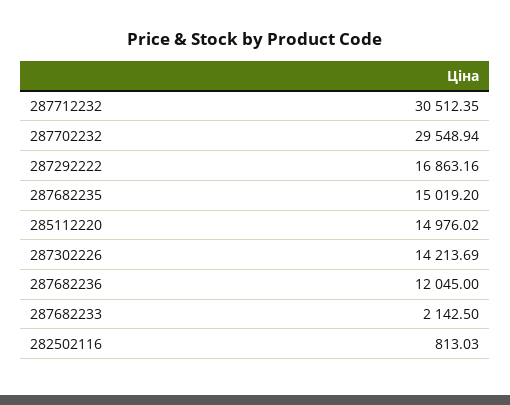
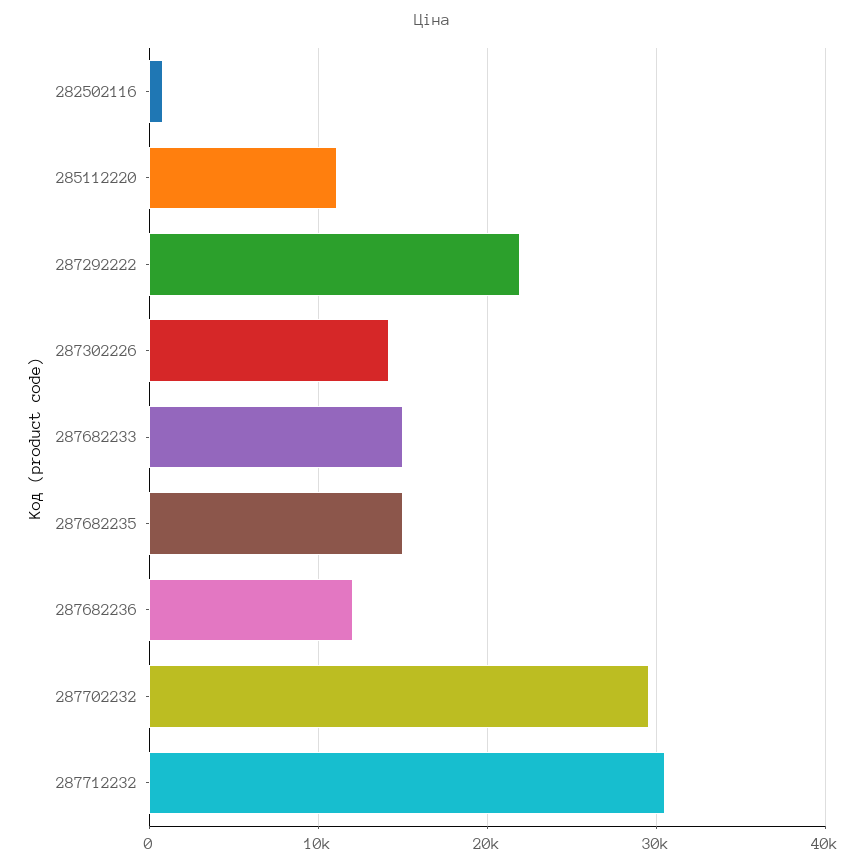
  {
    "287712232": 30512.35,
    "287702232": 29548.94,
-   "287292222": 16863.16,
+   "287292222": 22000,
    "287682235": 15019.2,
-   "285112220": 14976.02,
+   "285112220": 11000,
    "287302226": 14213.69,
    "287682236": 12045,
-   "287682233": 2142.5,
+   "287682233": 15000,
    "282502116": 813.03
  }

